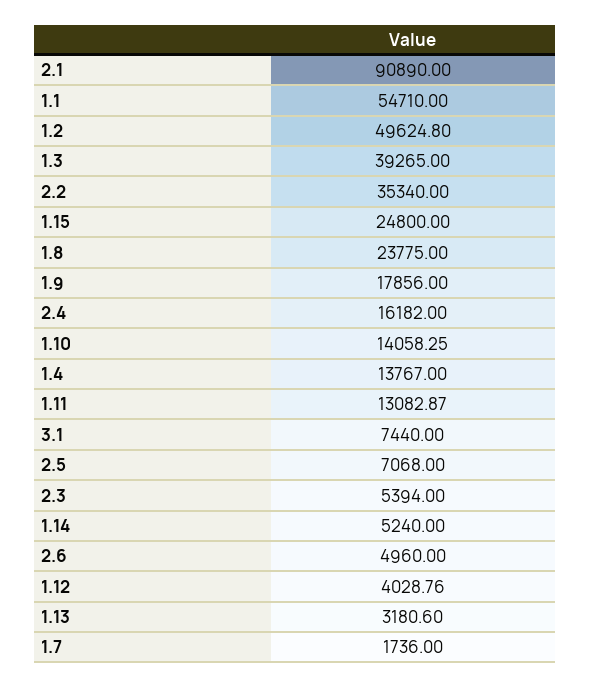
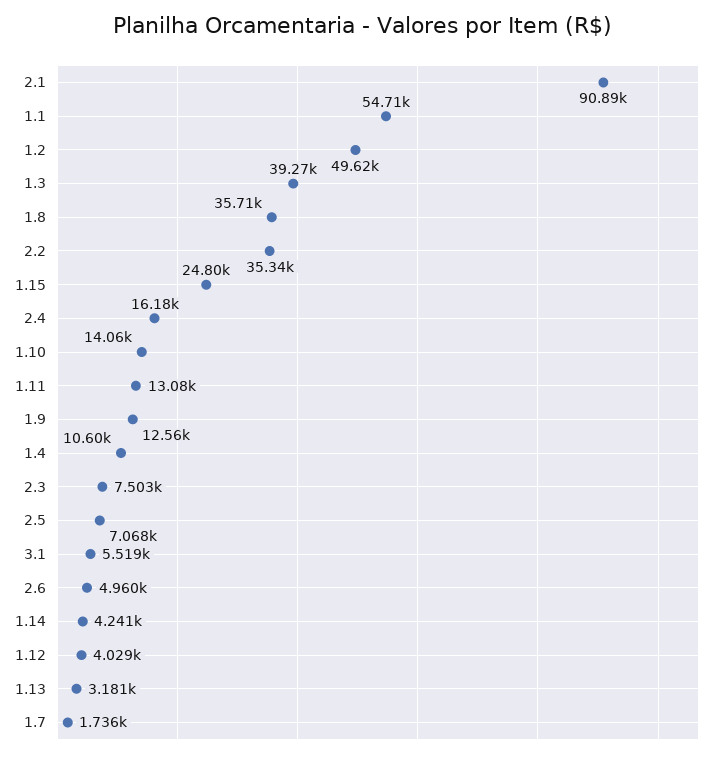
  {
    "2.1": 90890,
    "1.1": 54710,
    "1.2": 49624.8,
    "1.3": 39265,
    "2.2": 35340,
    "1.15": 24800,
-   "1.8": 23775,
+   "1.8": 35710,
-   "1.9": 17856,
+   "1.9": 12560,
    "2.4": 16182,
    "1.10": 14058.25,
-   "1.4": 13767,
+   "1.4": 10600,
    "1.11": 13082.87,
-   "3.1": 7440,
+   "3.1": 5519,
    "2.5": 7068,
-   "2.3": 5394,
+   "2.3": 7503,
-   "1.14": 5240,
+   "1.14": 4241,
    "2.6": 4960,
    "1.12": 4028.76,
    "1.13": 3180.6,
    "1.7": 1736
  }

